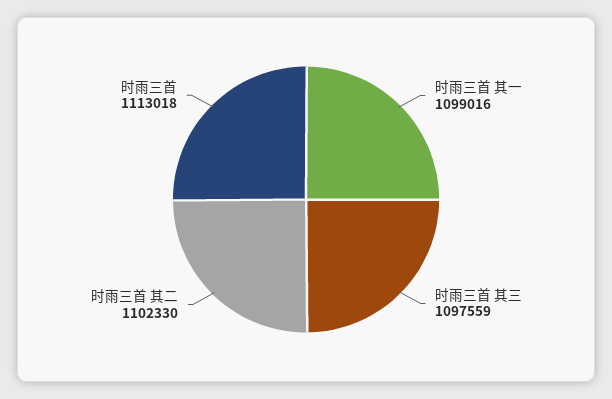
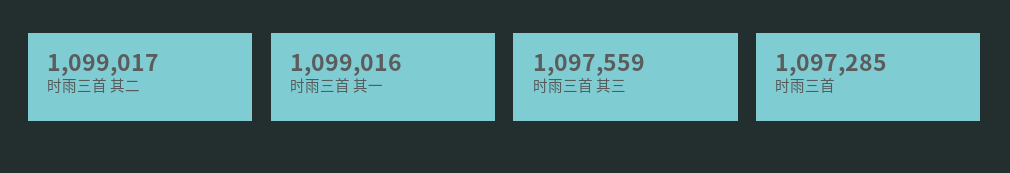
  {
    "时雨三首 其一": 1099016,
    "时雨三首 其三": 1097559,
-   "时雨三首 其二": 1102330,
+   "时雨三首 其二": 1099017,
-   "时雨三首": 1113018
+   "时雨三首": 1097285
  }

